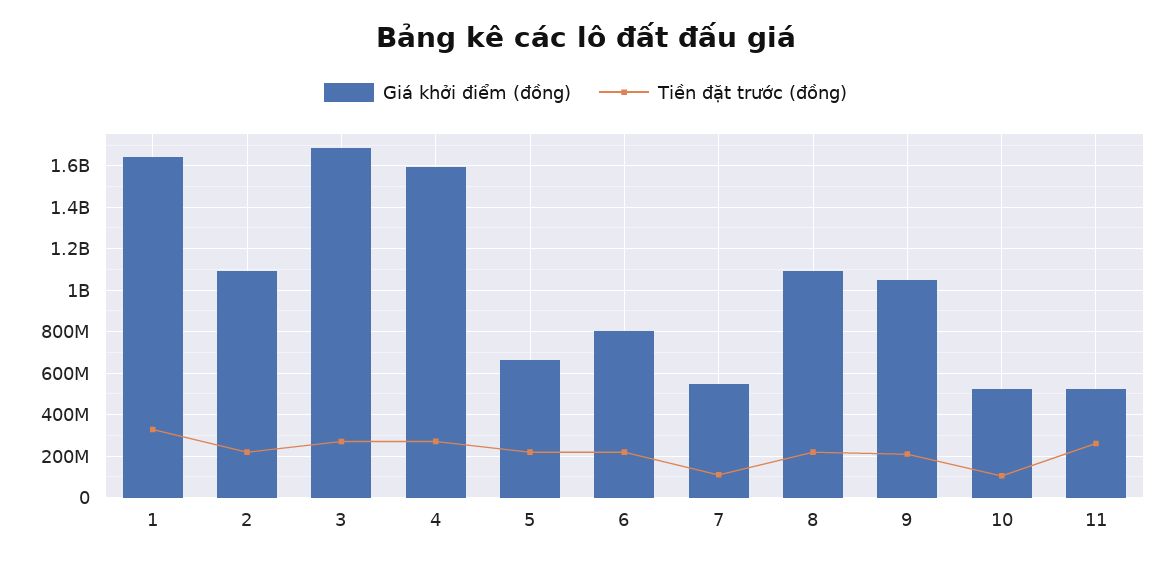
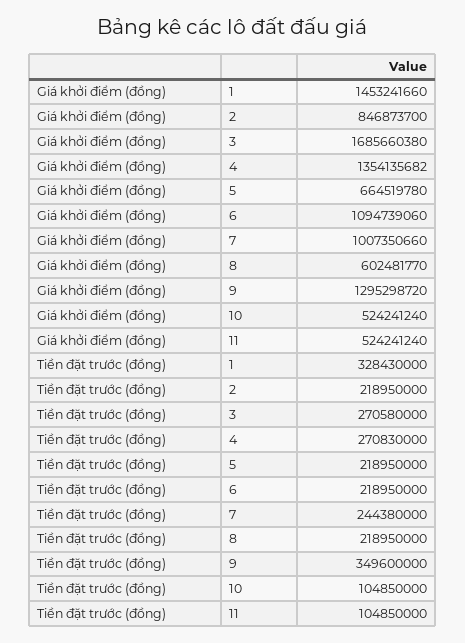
  {
    "Giá khởi điểm (đồng)": {
-     "1": 1650000000,
+     "1": 1453241660,
-     "2": 1100000000,
+     "2": 846873700,
      "3": 1685660380,
-     "4": 1600000000,
+     "4": 1354135682,
      "5": 664519780,
-     "6": 800000000,
+     "6": 1094739060,
-     "7": 550000000,
+     "7": 1007350660,
-     "8": 1100000000,
+     "8": 602481770,
-     "9": 1050000000,
+     "9": 1295298720,
      "10": 524241240,
      "11": 524241240
    },
    "Tiền đặt trước (đồng)": {
      "1": 328430000,
      "2": 218950000,
      "3": 270580000,
      "4": 270830000,
      "5": 218950000,
      "6": 218950000,
-     "7": 100000000,
+     "7": 244380000,
      "8": 218950000,
-     "9": 200000000,
+     "9": 349600000,
      "10": 104850000,
-     "11": 250000000
+     "11": 104850000
    }
  }

